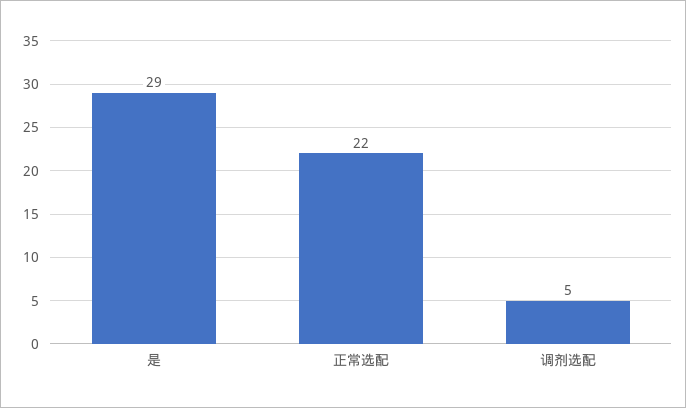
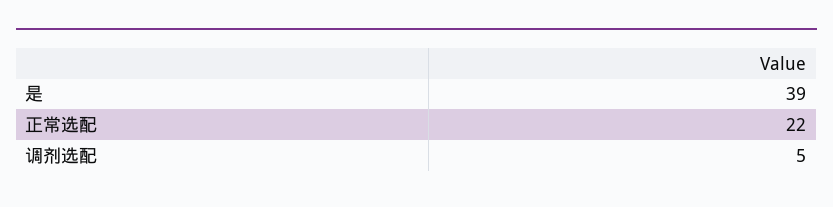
  {
-   "是": 29,
+   "是": 39,
    "正常选配": 22,
    "调剂选配": 5
  }

